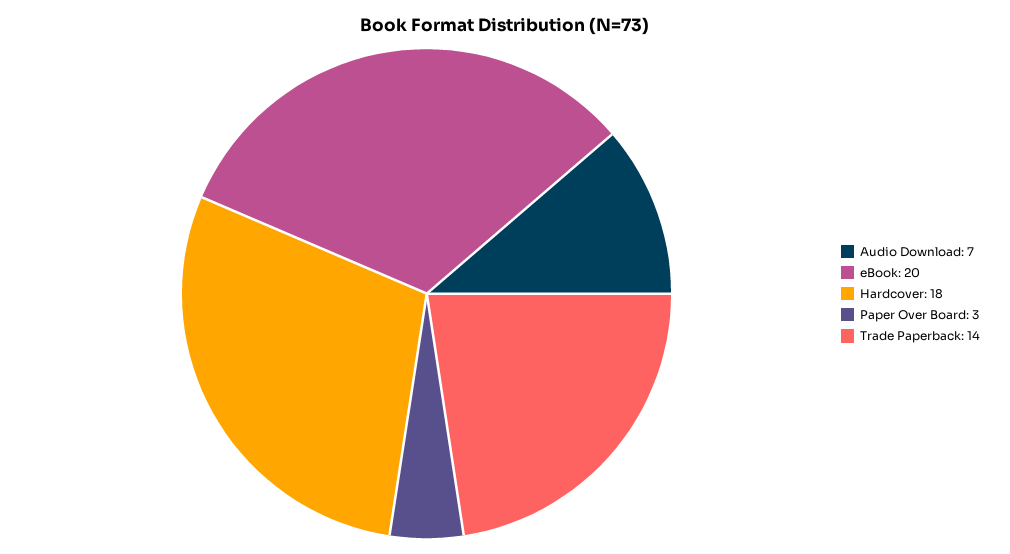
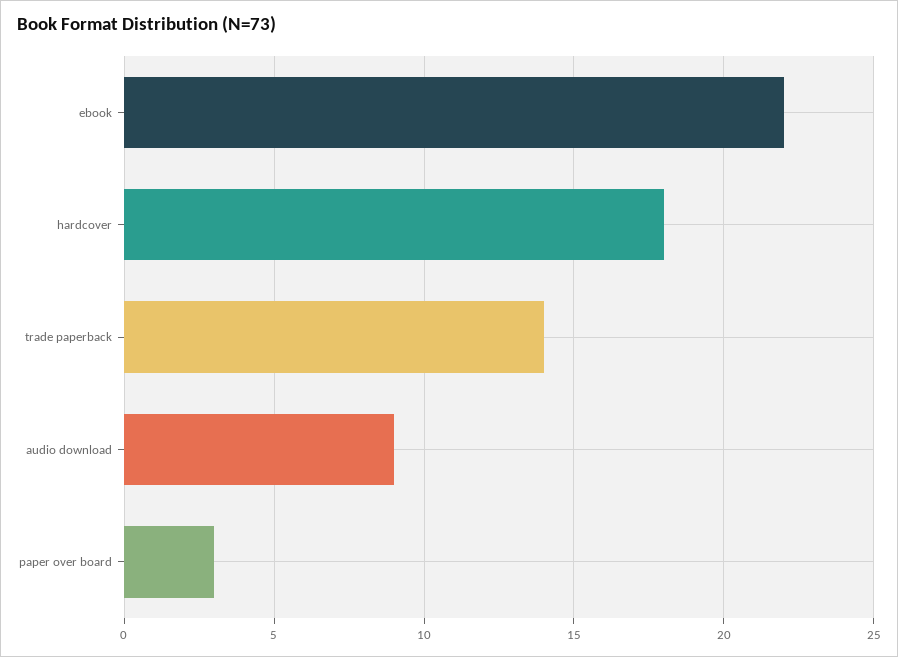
  {
-   "Audio Download": 7,
+   "Audio Download": 9,
-   "eBook": 20,
+   "eBook": 22,
    "Hardcover": 18,
    "Paper Over Board": 3,
    "Trade Paperback": 14
  }

